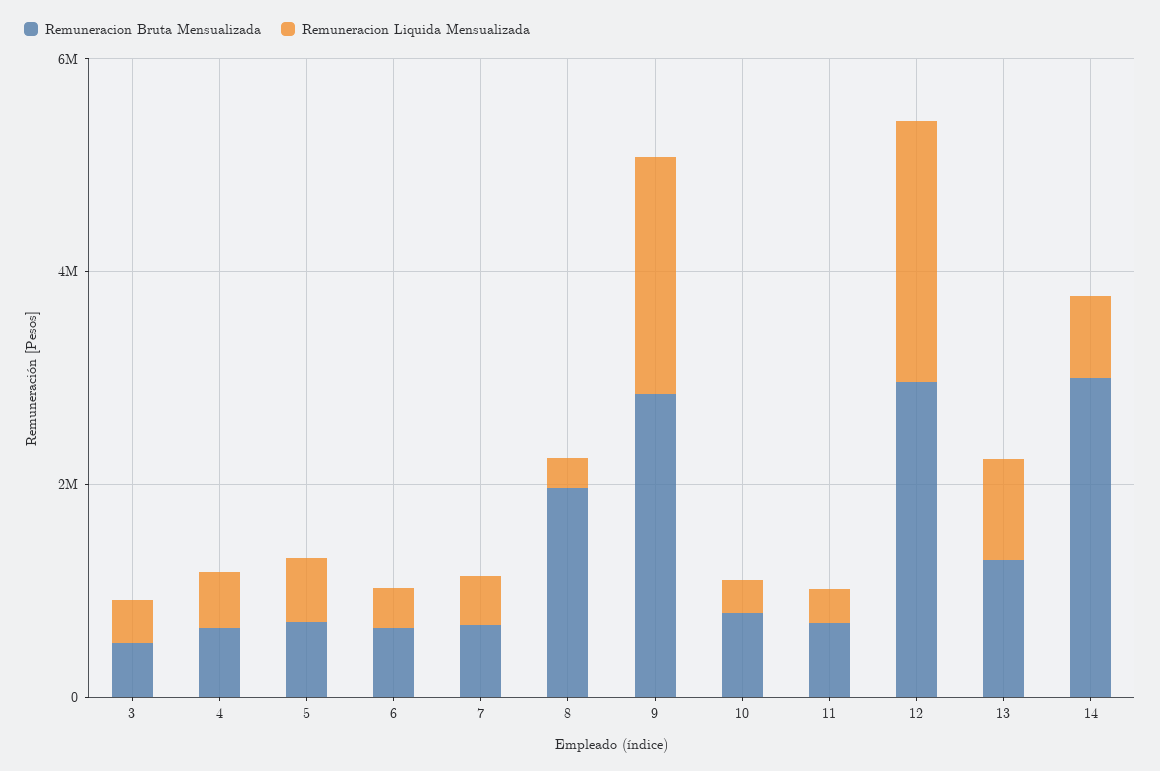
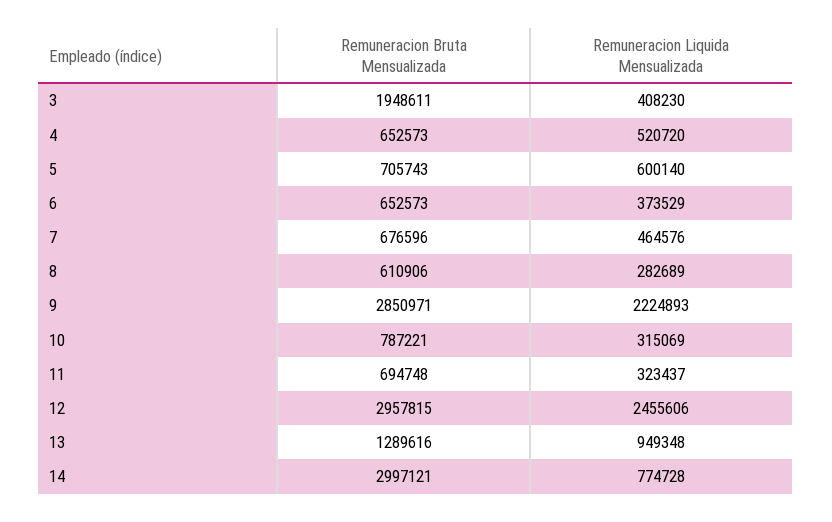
  {
    "Remuneracion Bruta Mensualizada": {
-     "3": 500000,
+     "3": 1948611,
      "4": 652573,
      "5": 705743,
      "6": 652573,
      "7": 676596,
-     "8": 2000000,
+     "8": 610906,
      "9": 2850971,
      "10": 787221,
      "11": 694748,
      "12": 2957815,
      "13": 1289616,
      "14": 2997121
    },
    "Remuneracion Liquida Mensualizada": {
      "3": 408230,
      "4": 520720,
      "5": 600140,
      "6": 373529,
      "7": 464576,
      "8": 282689,
      "9": 2224893,
      "10": 315069,
      "11": 323437,
      "12": 2455606,
      "13": 949348,
      "14": 774728
    }
  }

